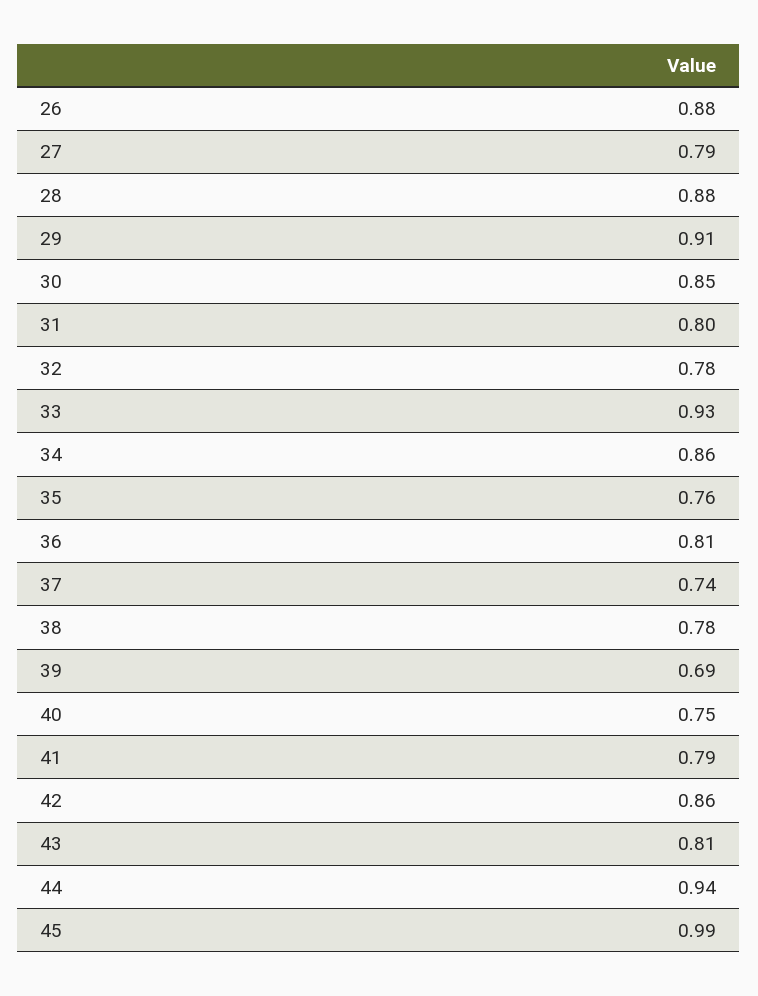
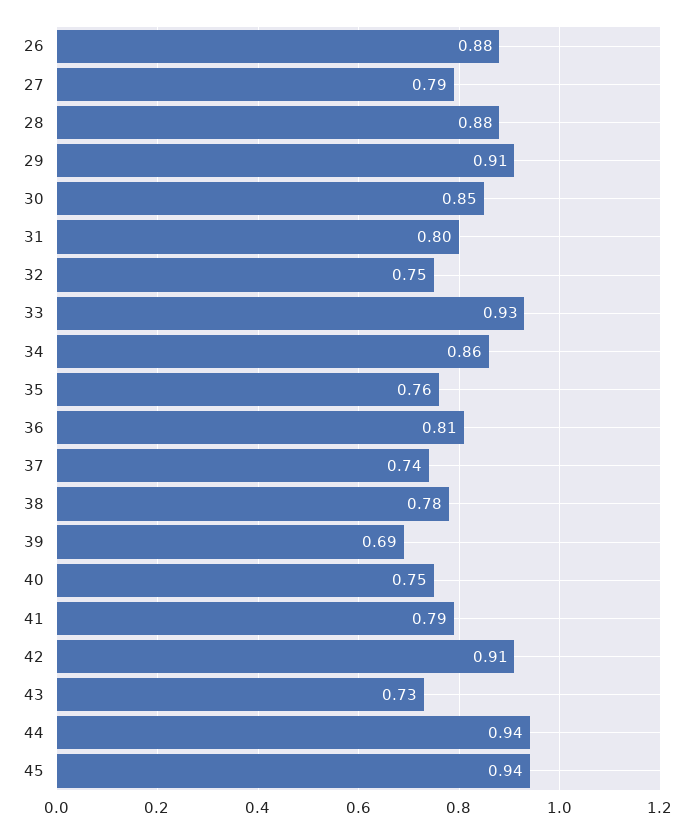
  {
    "26": 0.88,
    "27": 0.79,
    "28": 0.88,
    "29": 0.91,
    "30": 0.85,
    "31": 0.8,
-   "32": 0.78,
+   "32": 0.75,
    "33": 0.93,
    "34": 0.86,
    "35": 0.76,
    "36": 0.81,
    "37": 0.74,
    "38": 0.78,
    "39": 0.69,
    "40": 0.75,
    "41": 0.79,
-   "42": 0.86,
+   "42": 0.91,
-   "43": 0.81,
+   "43": 0.73,
    "44": 0.94,
-   "45": 0.99
+   "45": 0.94
  }

